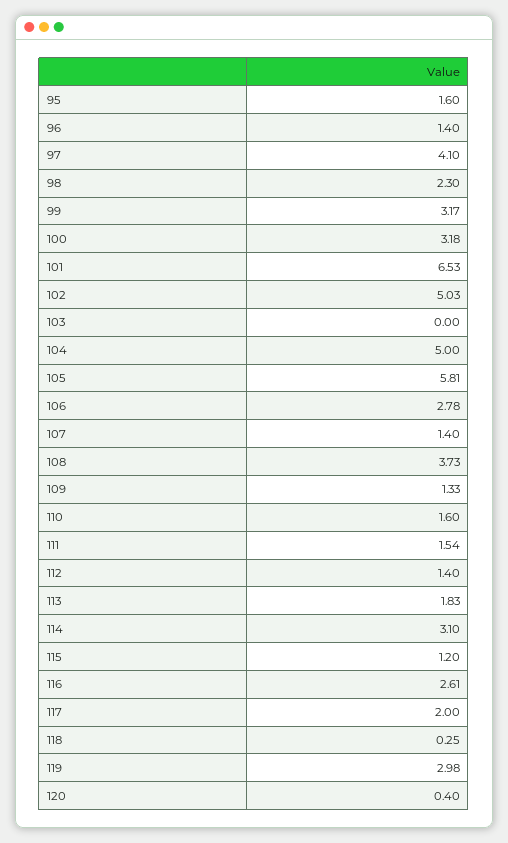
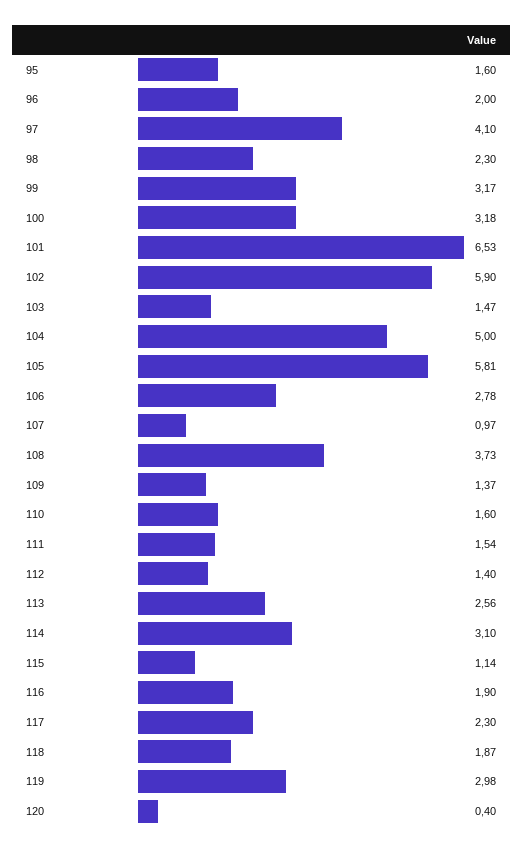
  {
    "95": 1.6,
-   "96": 1.4,
+   "96": 2,
    "97": 4.1,
    "98": 2.3,
    "99": 3.17,
    "100": 3.18,
    "101": 6.53,
-   "102": 5.03,
+   "102": 5.9,
-   "103": 0,
+   "103": 1.47,
    "104": 5,
    "105": 5.81,
    "106": 2.78,
-   "107": 1.4,
+   "107": 0.97,
    "108": 3.73,
-   "109": 1.33,
+   "109": 1.37,
    "110": 1.6,
    "111": 1.54,
    "112": 1.4,
-   "113": 1.83,
+   "113": 2.56,
    "114": 3.1,
-   "115": 1.2,
+   "115": 1.14,
-   "116": 2.61,
+   "116": 1.9,
-   "117": 2,
+   "117": 2.3,
-   "118": 0.25,
+   "118": 1.87,
    "119": 2.98,
    "120": 0.4
  }

